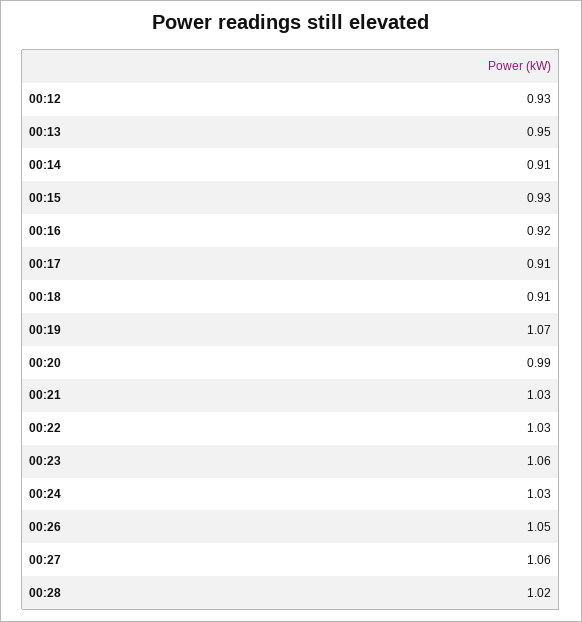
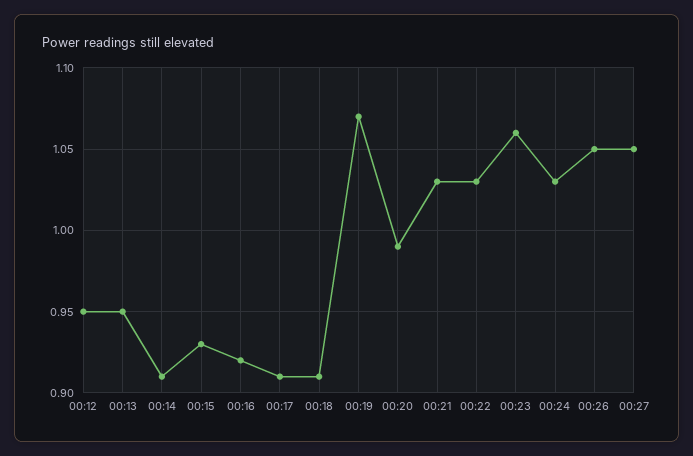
  {
-   "00:12": 0.93,
+   "00:12": 0.95,
    "00:13": 0.95,
    "00:14": 0.91,
    "00:15": 0.93,
    "00:16": 0.92,
    "00:17": 0.91,
    "00:18": 0.91,
    "00:19": 1.07,
    "00:20": 0.99,
    "00:21": 1.03,
    "00:22": 1.03,
    "00:23": 1.06,
    "00:24": 1.03,
    "00:26": 1.05,
-   "00:27": 1.06,
+   "00:27": 1.05
-   "00:28": 1.02
  }

